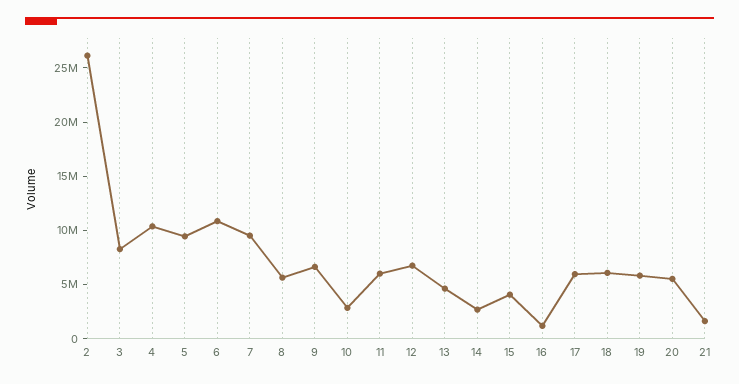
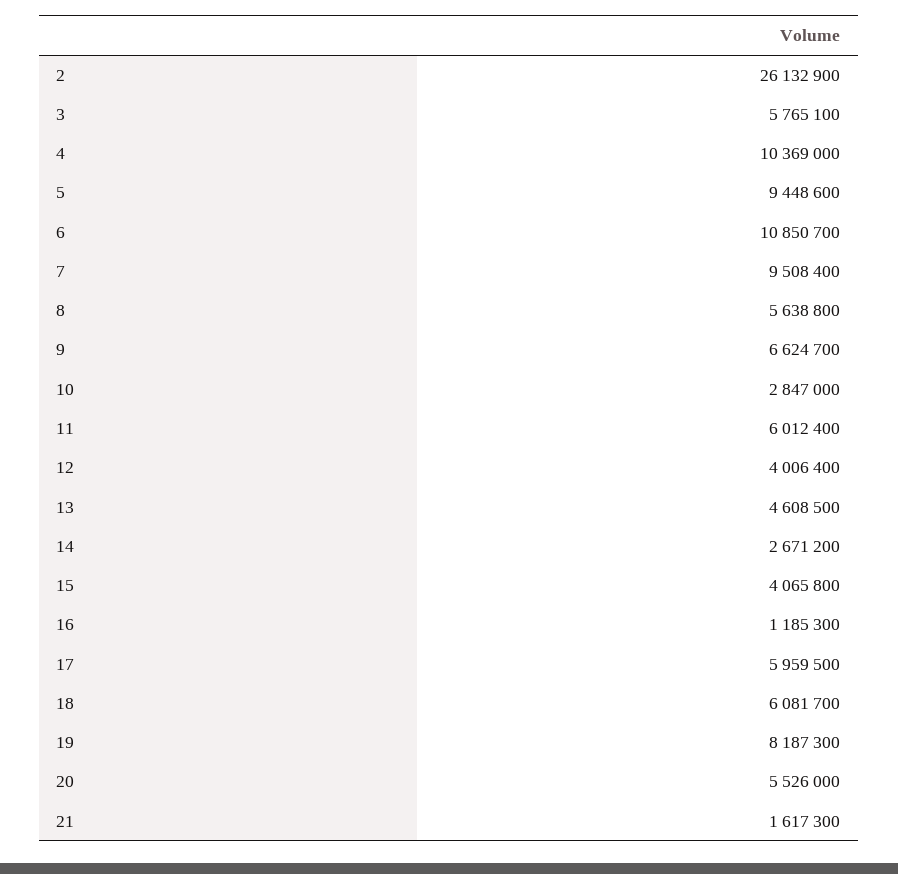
  {
    "2": 26132900,
-   "3": 8000000,
+   "3": 5765100,
    "4": 10369000,
    "5": 9448600,
    "6": 10850700,
    "7": 9508400,
    "8": 5638800,
    "9": 6624700,
    "10": 2847000,
    "11": 6012400,
-   "12": 7000000,
+   "12": 4006400,
    "13": 4608500,
    "14": 2671200,
    "15": 4065800,
    "16": 1185300,
    "17": 5959500,
    "18": 6081700,
-   "19": 6000000,
+   "19": 8187300,
    "20": 5526000,
    "21": 1617300
  }

